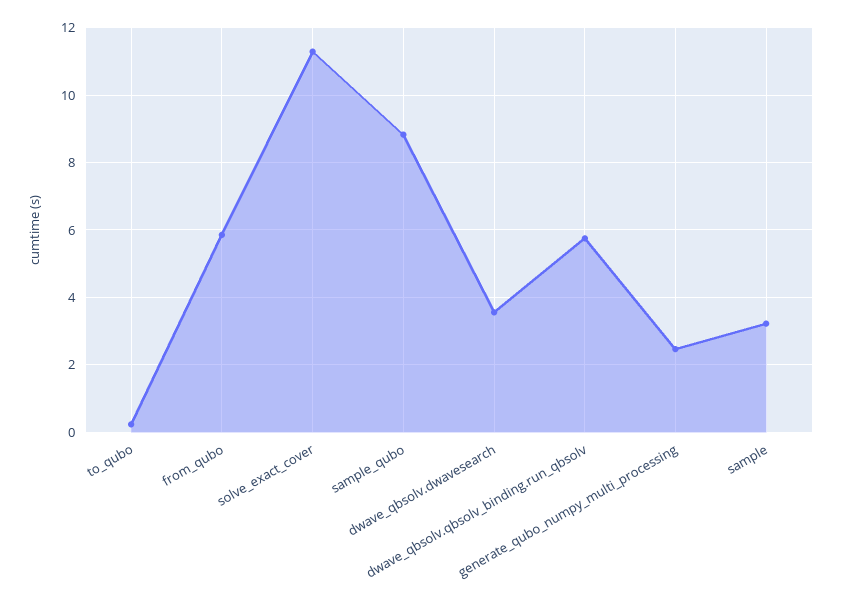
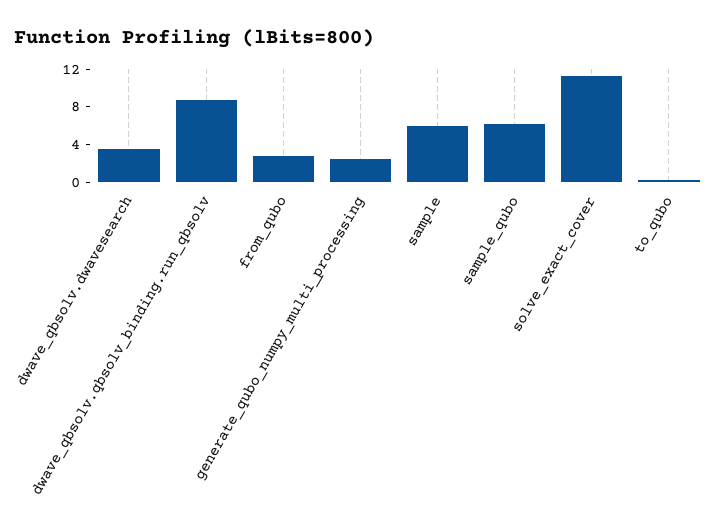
  {
    "to_qubo": 0.2,
-   "from_qubo": 5.8,
+   "from_qubo": 3,
    "solve_exact_cover": 11.2,
-   "sample_qubo": 8.8,
+   "sample_qubo": 6,
    "dwave_qbsolv.dwavesearch": 3.6,
-   "dwave_qbsolv.qbsolv_binding.run_qbsolv": 5.8,
+   "dwave_qbsolv.qbsolv_binding.run_qbsolv": 9,
    "generate_qubo_numpy_multi_processing": 2.4,
-   "sample": 3.2
+   "sample": 6
  }

